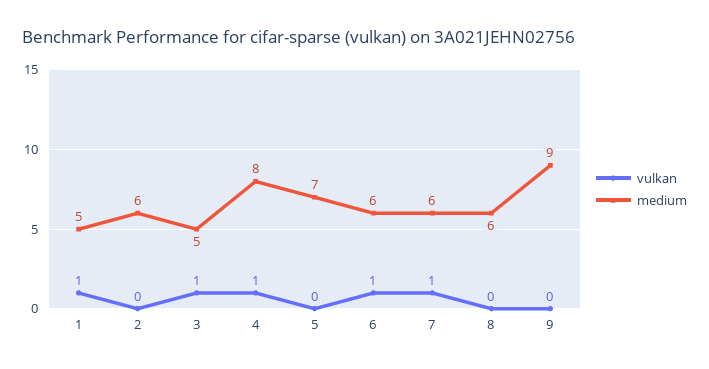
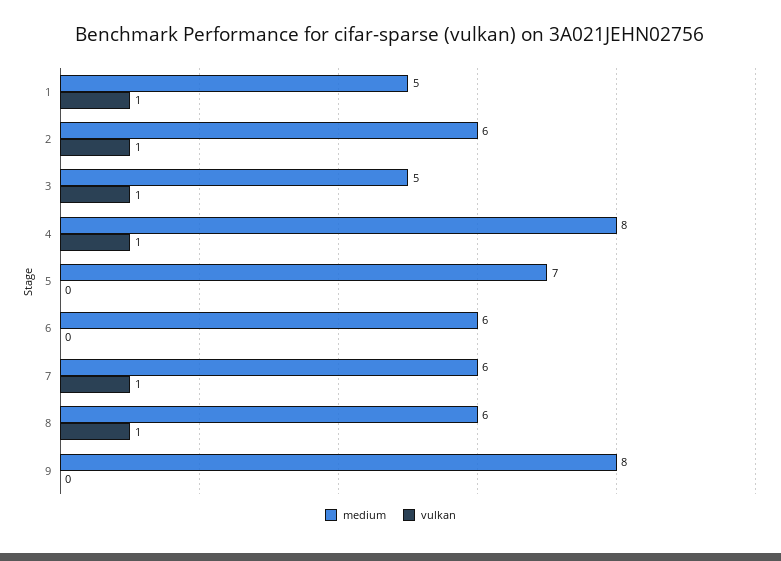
  {
    "vulkan": {
      "1": 1,
-     "2": 0,
+     "2": 1,
      "3": 1,
      "4": 1,
      "5": 0,
-     "6": 1,
+     "6": 0,
      "7": 1,
-     "8": 0,
+     "8": 1,
      "9": 0
    },
    "medium": {
      "1": 5,
      "2": 6,
      "3": 5,
      "4": 8,
      "5": 7,
      "6": 6,
      "7": 6,
      "8": 6,
-     "9": 9
+     "9": 8
    }
  }

